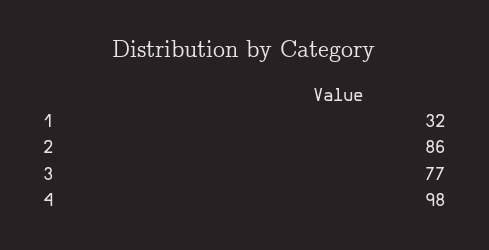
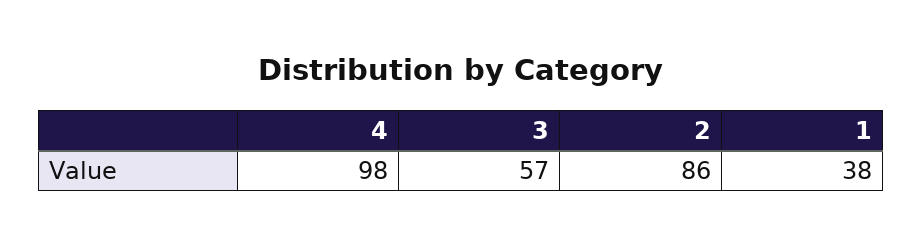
  {
-   "1": 32,
+   "1": 38,
    "2": 86,
-   "3": 77,
+   "3": 57,
    "4": 98
  }

